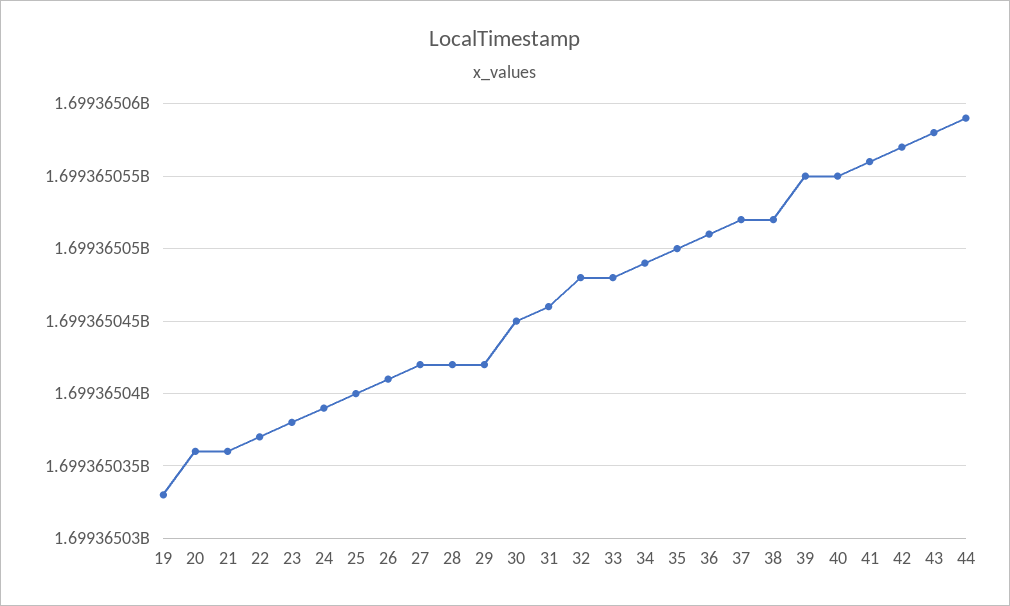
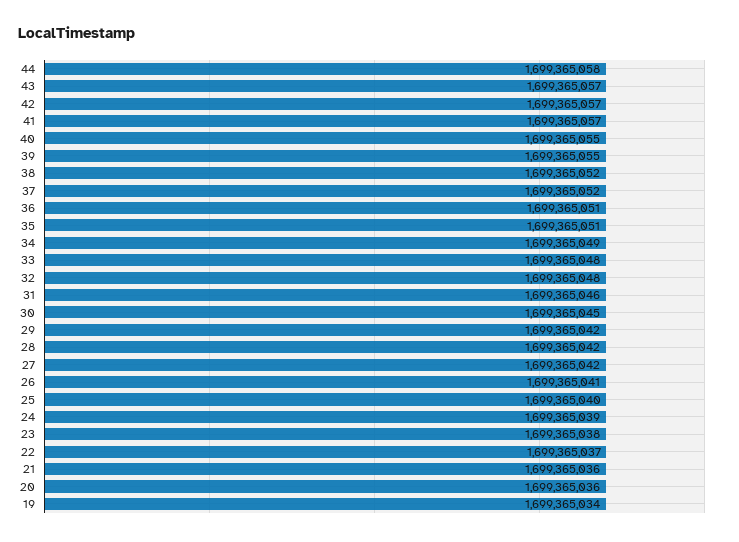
  {
-   "19": 1699365033,
+   "19": 1699365034,
    "20": 1699365036,
    "21": 1699365036,
    "22": 1699365037,
    "23": 1699365038,
    "24": 1699365039,
    "25": 1699365040,
    "26": 1699365041,
    "27": 1699365042,
    "28": 1699365042,
    "29": 1699365042,
    "30": 1699365045,
    "31": 1699365046,
    "32": 1699365048,
    "33": 1699365048,
    "34": 1699365049,
-   "35": 1699365050,
+   "35": 1699365051,
    "36": 1699365051,
    "37": 1699365052,
    "38": 1699365052,
    "39": 1699365055,
    "40": 1699365055,
-   "41": 1699365056,
+   "41": 1699365057,
    "42": 1699365057,
-   "43": 1699365058,
+   "43": 1699365057,
-   "44": 1699365059
+   "44": 1699365058
  }

